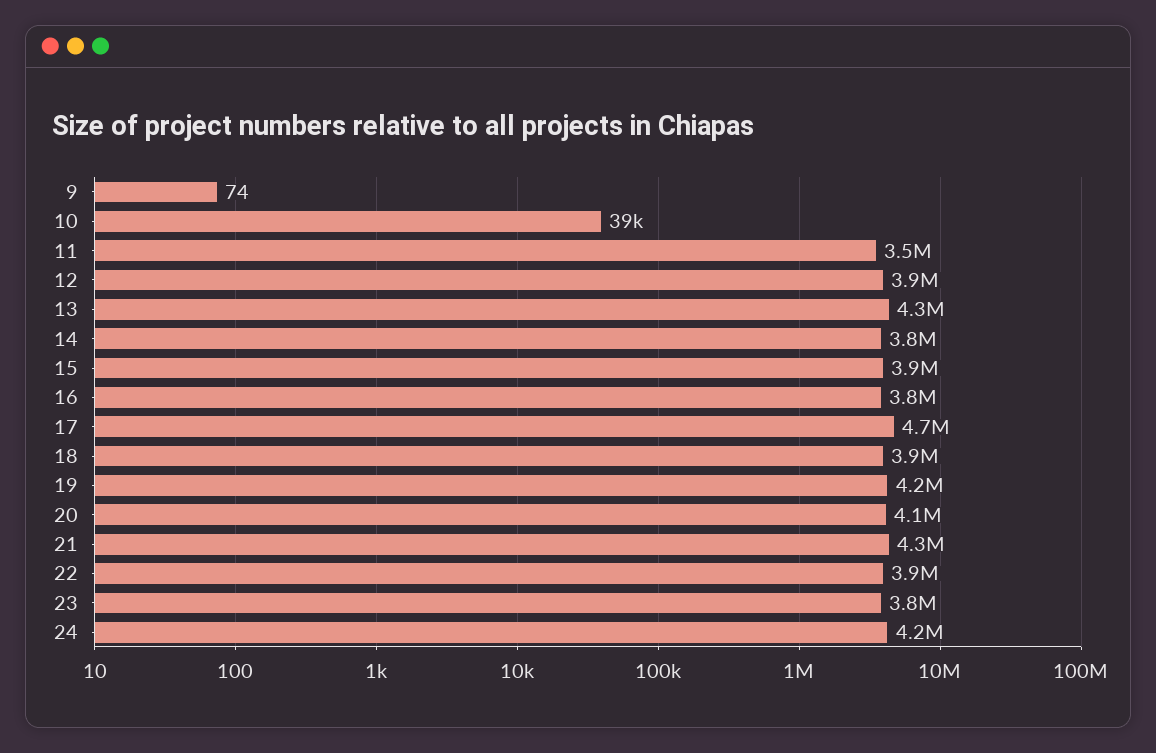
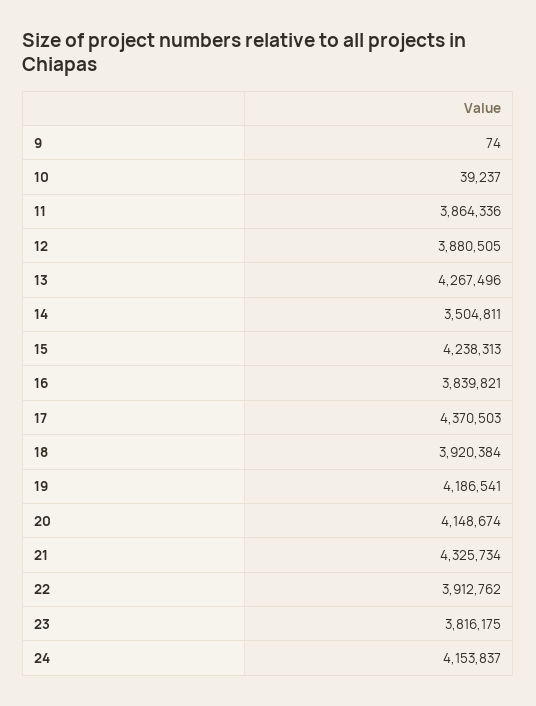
  {
    "9": 74,
    "10": 39237,
-   "11": 3500000,
+   "11": 3864336,
    "12": 3880505,
    "13": 4267496,
-   "14": 3800000,
+   "14": 3504811,
-   "15": 3900000,
+   "15": 4238313,
    "16": 3839821,
-   "17": 4700000,
+   "17": 4370503,
    "18": 3920384,
    "19": 4186541,
    "20": 4148674,
    "21": 4325734,
    "22": 3912762,
    "23": 3816175,
    "24": 4153837
  }

